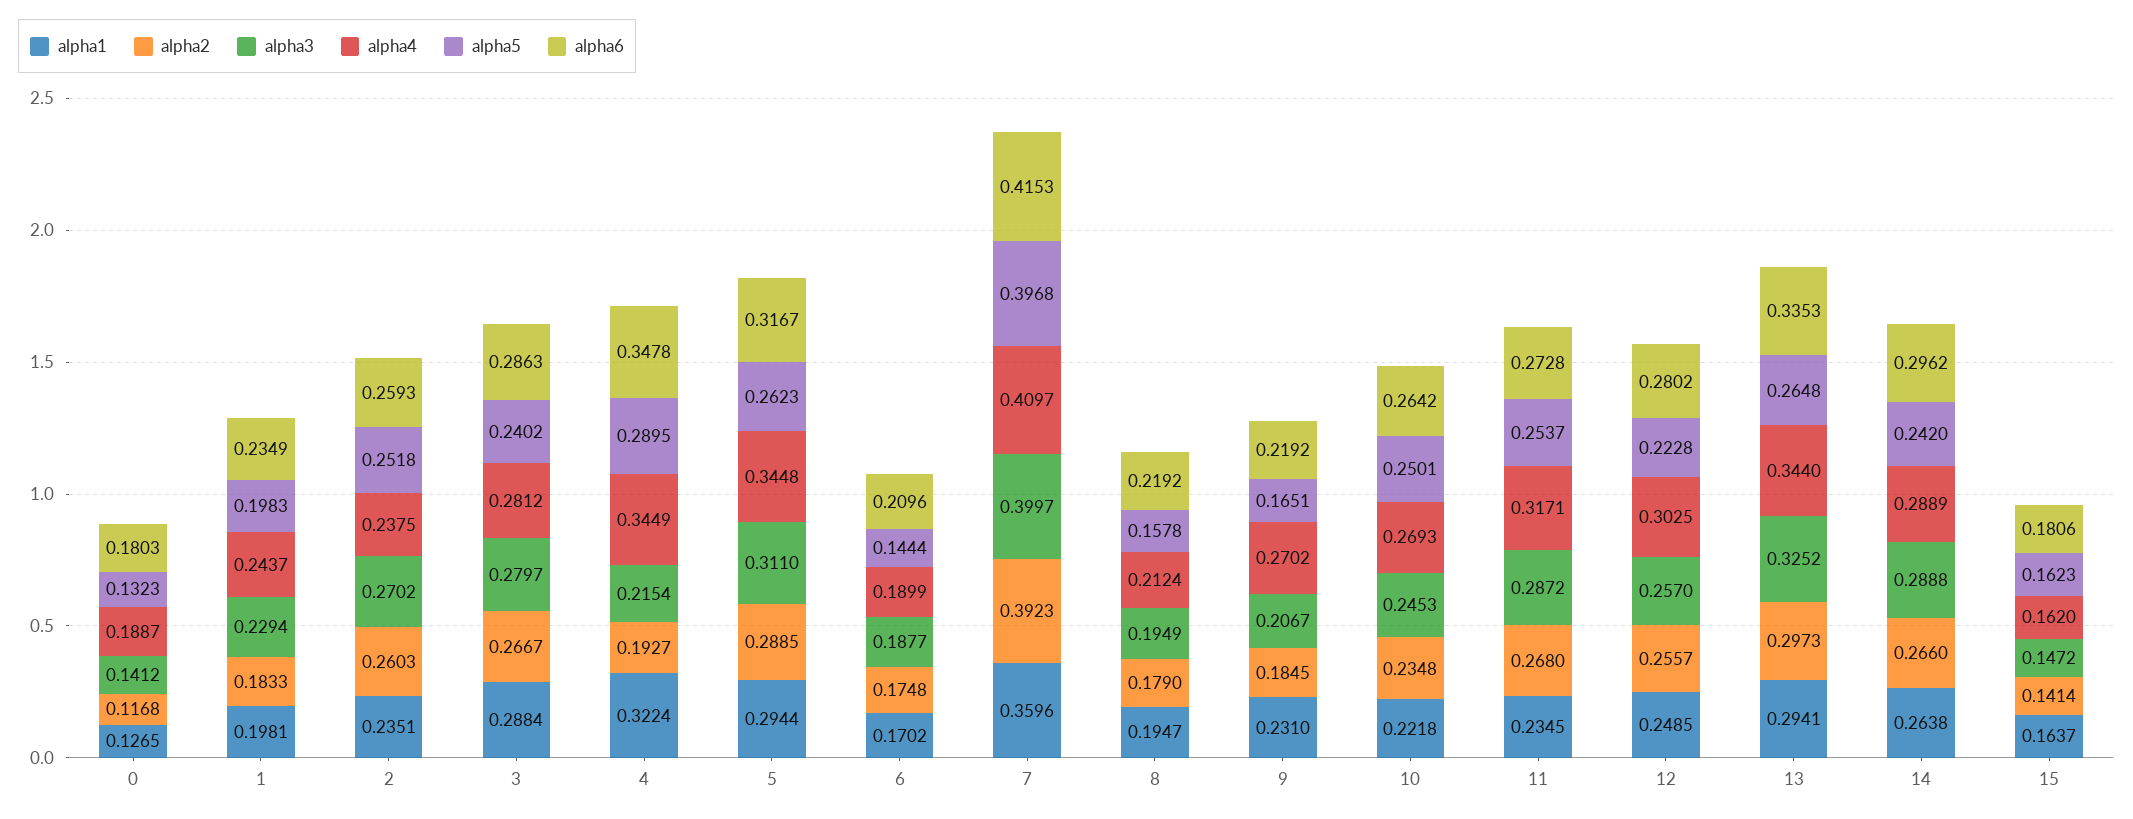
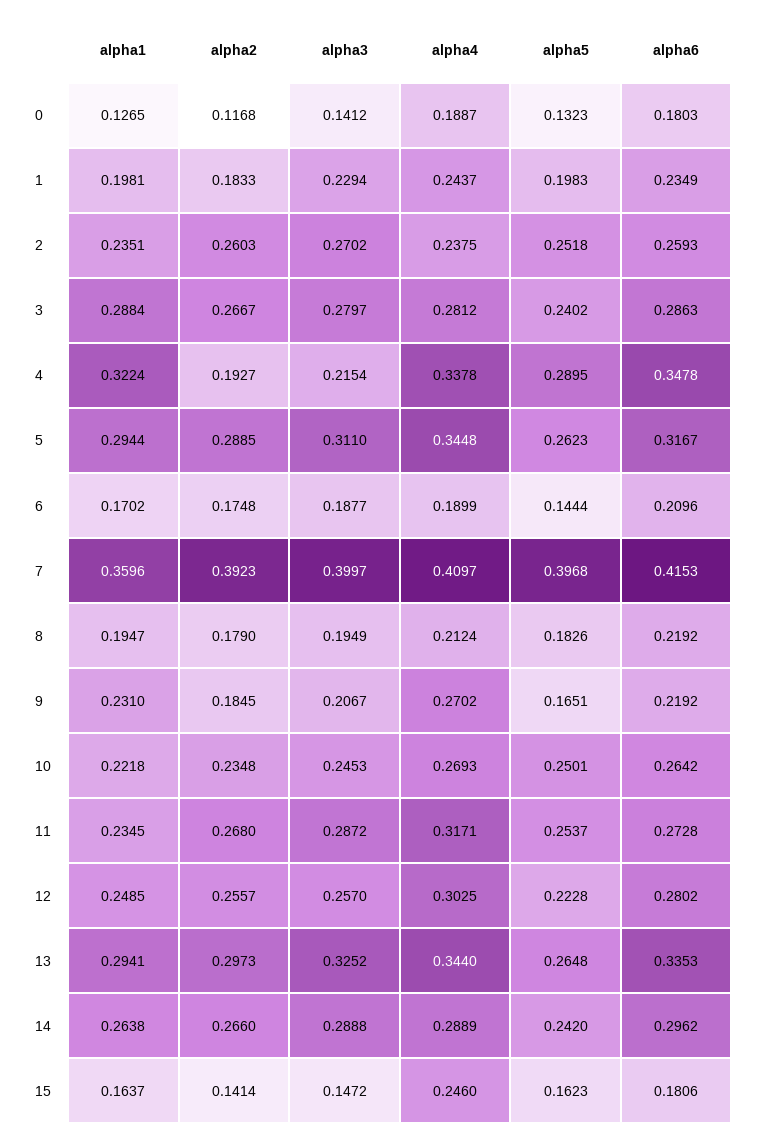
  {
    "alpha1": {
      "0": 0.1265,
      "1": 0.1981,
      "2": 0.2351,
      "3": 0.2884,
      "4": 0.3224,
      "5": 0.2944,
      "6": 0.1702,
      "7": 0.3596,
      "8": 0.1947,
      "9": 0.231,
      "10": 0.2218,
      "11": 0.2345,
      "12": 0.2485,
      "13": 0.2941,
      "14": 0.2638,
      "15": 0.1637
    },
    "alpha2": {
      "0": 0.1168,
      "1": 0.1833,
      "2": 0.2603,
      "3": 0.2667,
      "4": 0.1927,
      "5": 0.2885,
      "6": 0.1748,
      "7": 0.3923,
      "8": 0.179,
      "9": 0.1845,
      "10": 0.2348,
      "11": 0.268,
      "12": 0.2557,
      "13": 0.2973,
      "14": 0.266,
      "15": 0.1414
    },
    "alpha3": {
      "0": 0.1412,
      "1": 0.2294,
      "2": 0.2702,
      "3": 0.2797,
      "4": 0.2154,
      "5": 0.311,
      "6": 0.1877,
      "7": 0.3997,
      "8": 0.1949,
      "9": 0.2067,
      "10": 0.2453,
      "11": 0.2872,
      "12": 0.257,
      "13": 0.3252,
      "14": 0.2888,
      "15": 0.1472
    },
    "alpha4": {
      "0": 0.1887,
      "1": 0.2437,
      "2": 0.2375,
      "3": 0.2812,
-     "4": 0.3449,
+     "4": 0.3378,
      "5": 0.3448,
      "6": 0.1899,
      "7": 0.4097,
      "8": 0.2124,
      "9": 0.2702,
      "10": 0.2693,
      "11": 0.3171,
      "12": 0.3025,
      "13": 0.344,
      "14": 0.2889,
-     "15": 0.162
+     "15": 0.246
    },
    "alpha5": {
      "0": 0.1323,
      "1": 0.1983,
      "2": 0.2518,
      "3": 0.2402,
      "4": 0.2895,
      "5": 0.2623,
      "6": 0.1444,
      "7": 0.3968,
-     "8": 0.1578,
+     "8": 0.1826,
      "9": 0.1651,
      "10": 0.2501,
      "11": 0.2537,
      "12": 0.2228,
      "13": 0.2648,
      "14": 0.242,
      "15": 0.1623
    },
    "alpha6": {
      "0": 0.1803,
      "1": 0.2349,
      "2": 0.2593,
      "3": 0.2863,
      "4": 0.3478,
      "5": 0.3167,
      "6": 0.2096,
      "7": 0.4153,
      "8": 0.2192,
      "9": 0.2192,
      "10": 0.2642,
      "11": 0.2728,
      "12": 0.2802,
      "13": 0.3353,
      "14": 0.2962,
      "15": 0.1806
    }
  }

